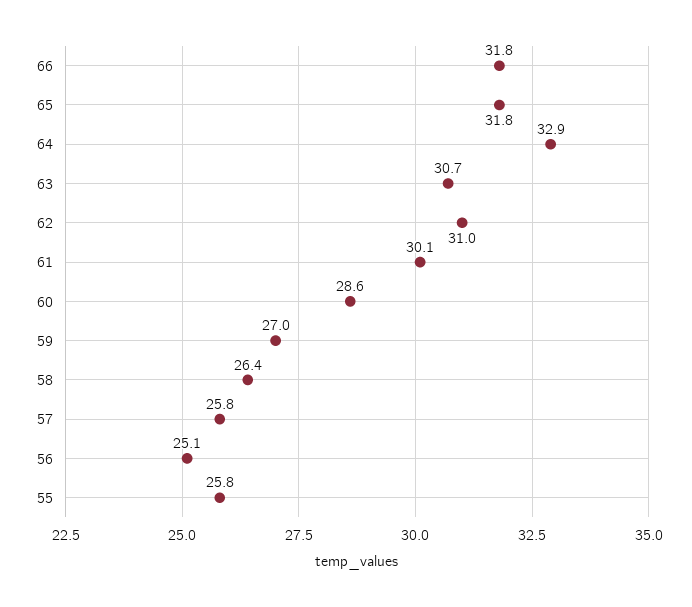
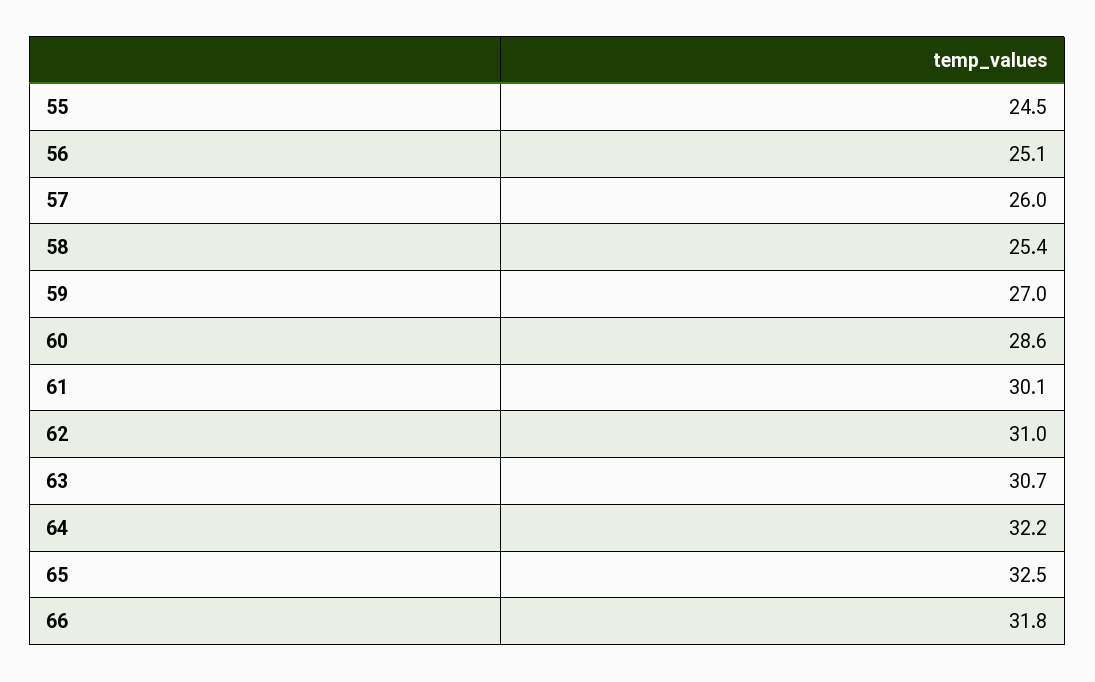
  {
    "66": 31.8,
-   "65": 31.8,
+   "65": 32.5,
-   "64": 32.9,
+   "64": 32.2,
    "63": 30.7,
    "62": 31,
    "61": 30.1,
    "60": 28.6,
    "59": 27,
-   "58": 26.4,
+   "58": 25.4,
-   "57": 25.8,
+   "57": 26,
    "56": 25.1,
-   "55": 25.8
+   "55": 24.5
  }

